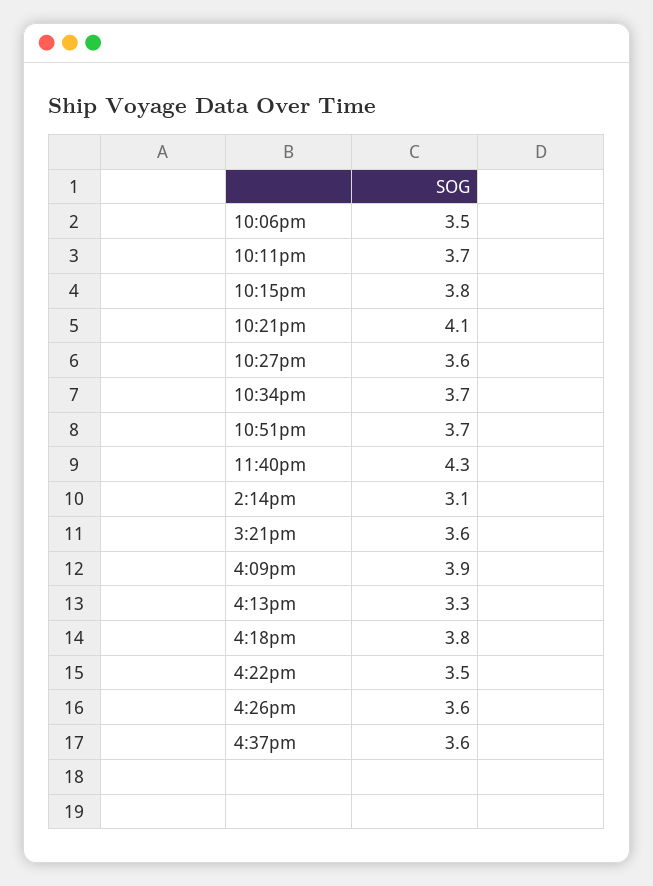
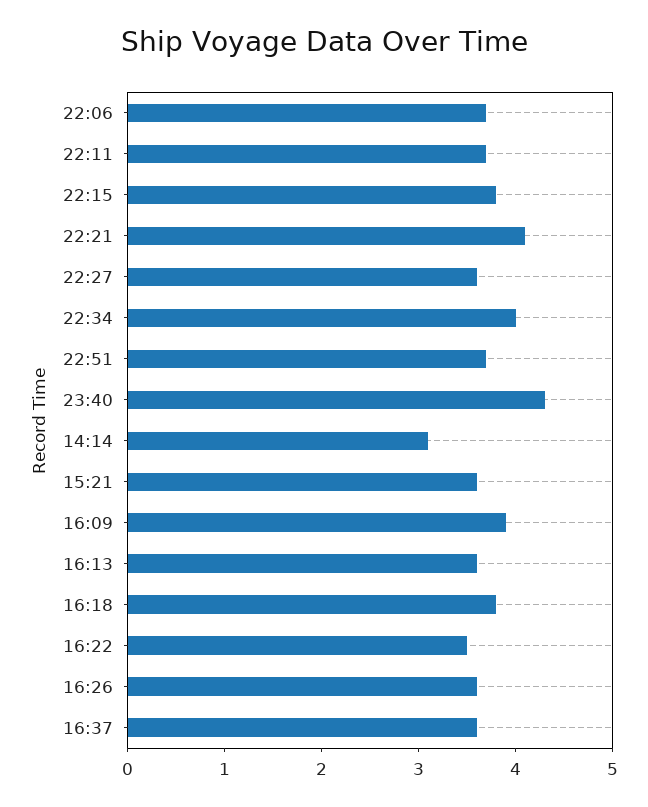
  {
-   "10:06pm": 3.5,
+   "10:06pm": 3.7,
    "10:11pm": 3.7,
    "10:15pm": 3.8,
    "10:21pm": 4.1,
    "10:27pm": 3.6,
-   "10:34pm": 3.7,
+   "10:34pm": 4,
    "10:51pm": 3.7,
    "11:40pm": 4.3,
    "2:14pm": 3.1,
    "3:21pm": 3.6,
    "4:09pm": 3.9,
-   "4:13pm": 3.3,
+   "4:13pm": 3.6,
    "4:18pm": 3.8,
    "4:22pm": 3.5,
    "4:26pm": 3.6,
    "4:37pm": 3.6
  }

